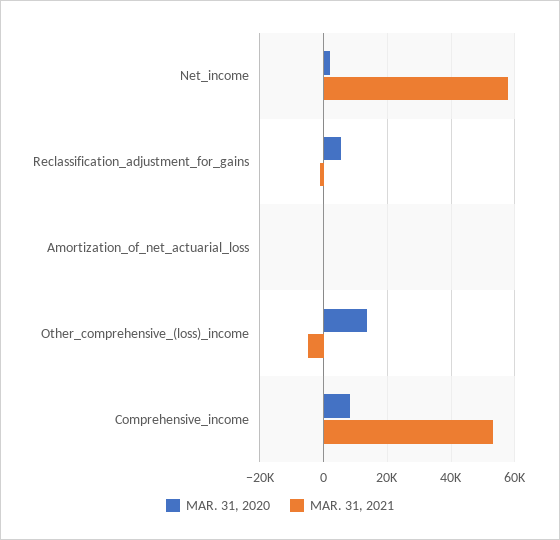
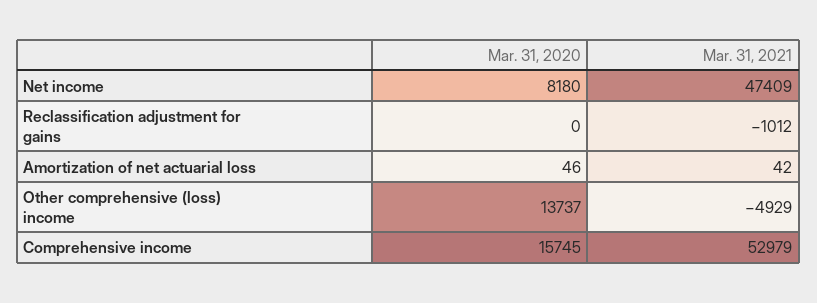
  {
    "MAR. 31, 2020": {
-     "Net_income": 2000,
+     "Net_income": 8180,
-     "Reclassification_adjustment_for_gains": 6000,
+     "Reclassification_adjustment_for_gains": 0,
      "Amortization_of_net_actuarial_loss": 46,
      "Other_comprehensive_(loss)_income": 13737,
-     "Comprehensive_income": 8000
+     "Comprehensive_income": 15745
    },
    "MAR. 31, 2021": {
-     "Net_income": 58000,
+     "Net_income": 47409,
      "Reclassification_adjustment_for_gains": -1012,
      "Amortization_of_net_actuarial_loss": 42,
      "Other_comprehensive_(loss)_income": -4929,
      "Comprehensive_income": 52979
    }
  }

